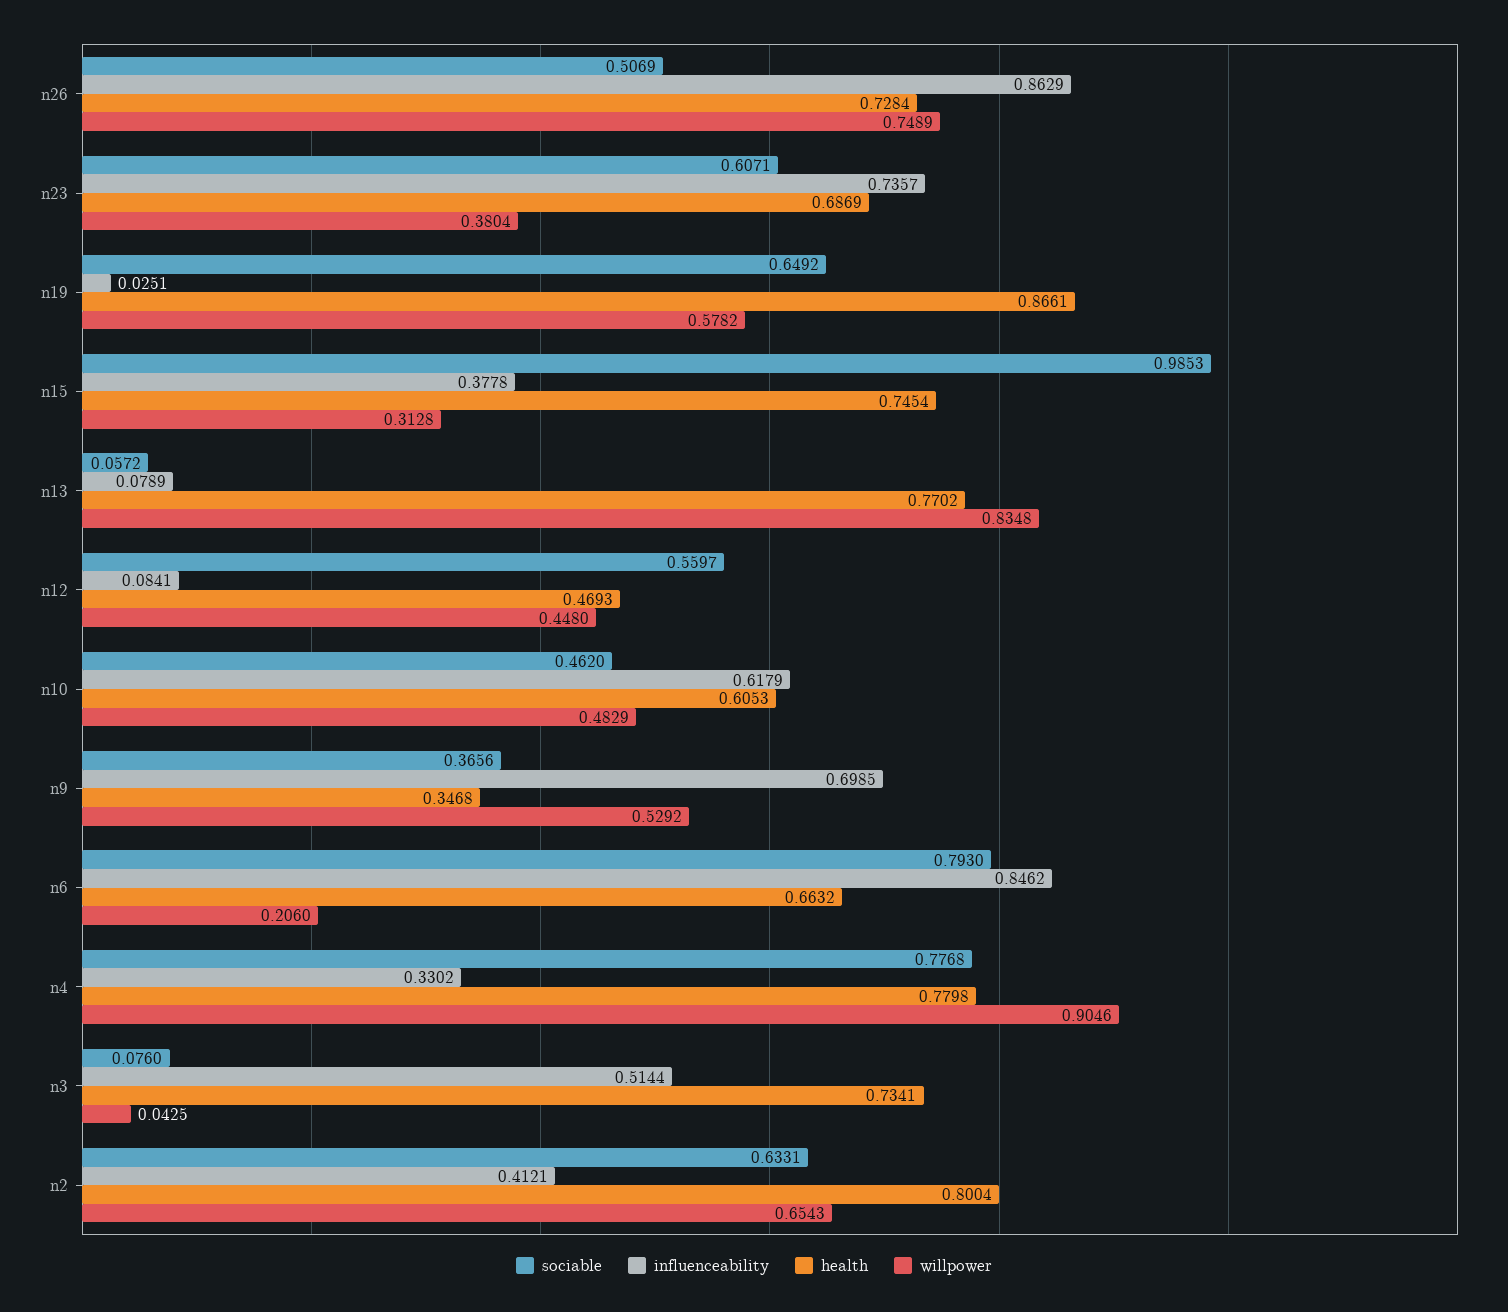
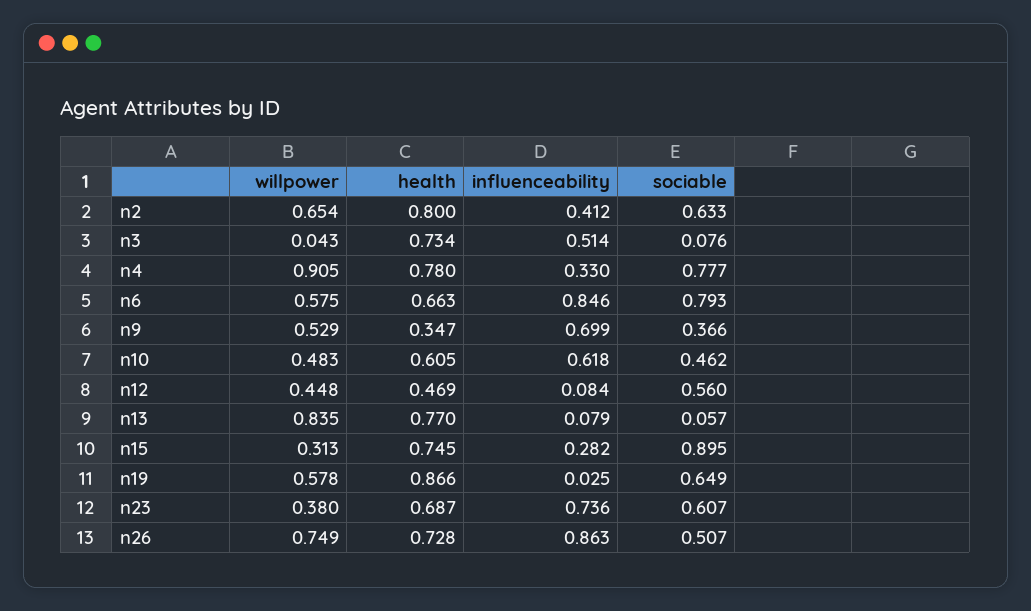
  {
    "sociable": {
      "n26": 0.5069,
      "n23": 0.6071,
      "n19": 0.6492,
-     "n15": 0.9853,
+     "n15": 0.895,
      "n13": 0.0572,
      "n12": 0.5597,
      "n10": 0.462,
      "n9": 0.3656,
      "n6": 0.793,
      "n4": 0.7768,
      "n3": 0.076,
      "n2": 0.6331
    },
    "influenceability": {
      "n26": 0.8629,
      "n23": 0.7357,
      "n19": 0.0251,
-     "n15": 0.3778,
+     "n15": 0.282,
      "n13": 0.0789,
      "n12": 0.0841,
      "n10": 0.6179,
      "n9": 0.6985,
      "n6": 0.8462,
      "n4": 0.3302,
      "n3": 0.5144,
      "n2": 0.4121
    },
    "health": {
      "n26": 0.7284,
      "n23": 0.6869,
      "n19": 0.8661,
      "n15": 0.7454,
      "n13": 0.7702,
      "n12": 0.4693,
      "n10": 0.6053,
      "n9": 0.3468,
      "n6": 0.6632,
      "n4": 0.7798,
      "n3": 0.7341,
      "n2": 0.8004
    },
    "willpower": {
      "n26": 0.7489,
      "n23": 0.3804,
      "n19": 0.5782,
      "n15": 0.3128,
      "n13": 0.8348,
      "n12": 0.448,
      "n10": 0.4829,
      "n9": 0.5292,
-     "n6": 0.206,
+     "n6": 0.575,
      "n4": 0.9046,
      "n3": 0.0425,
      "n2": 0.6543
    }
  }

